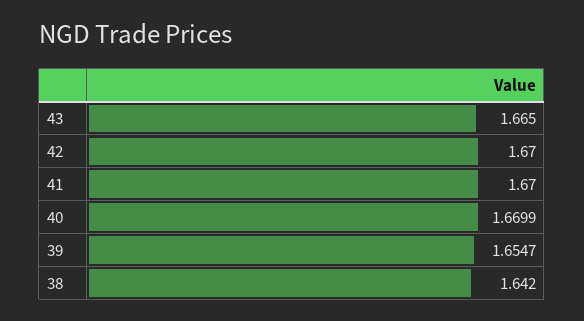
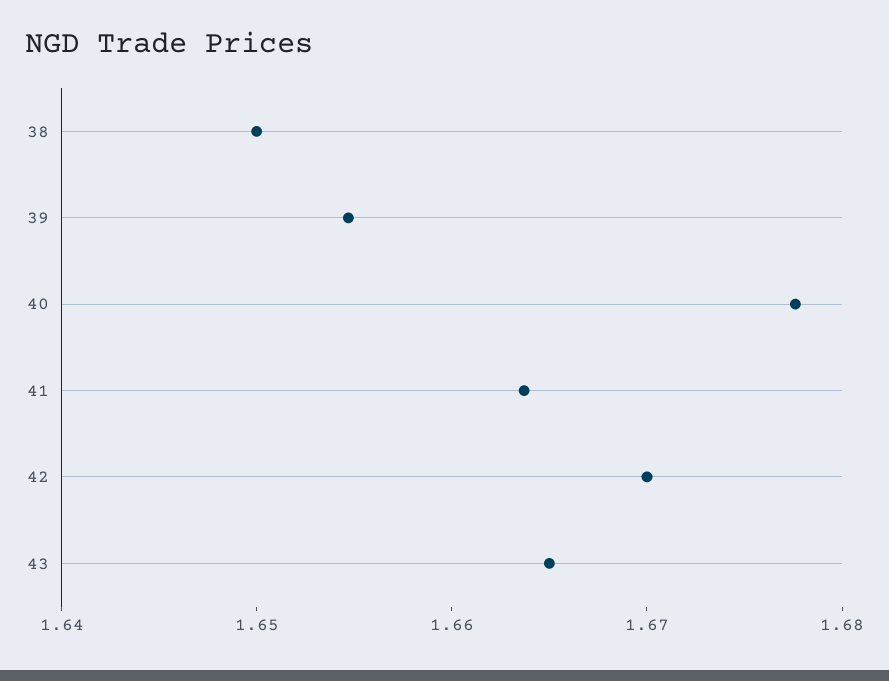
  {
    "43": 1.665,
    "42": 1.67,
-   "41": 1.67,
+   "41": 1.664,
-   "40": 1.6699,
+   "40": 1.678,
    "39": 1.6547,
-   "38": 1.642
+   "38": 1.65
  }

